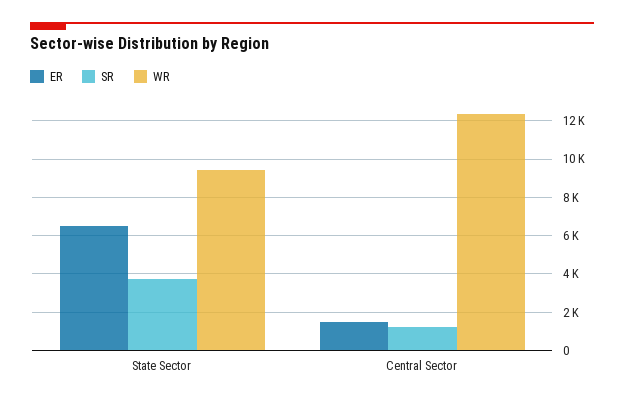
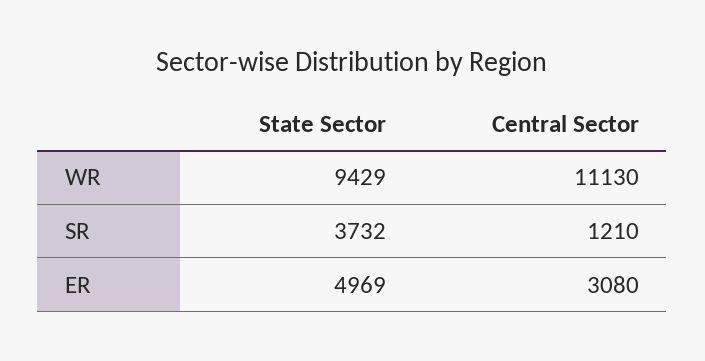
  {
    "ER": {
-     "State Sector": 6500,
+     "State Sector": 4969,
-     "Central Sector": 1500
+     "Central Sector": 3080
    },
    "SR": {
      "State Sector": 3732,
      "Central Sector": 1210
    },
    "WR": {
      "State Sector": 9429,
-     "Central Sector": 12500
+     "Central Sector": 11130
    }
  }

